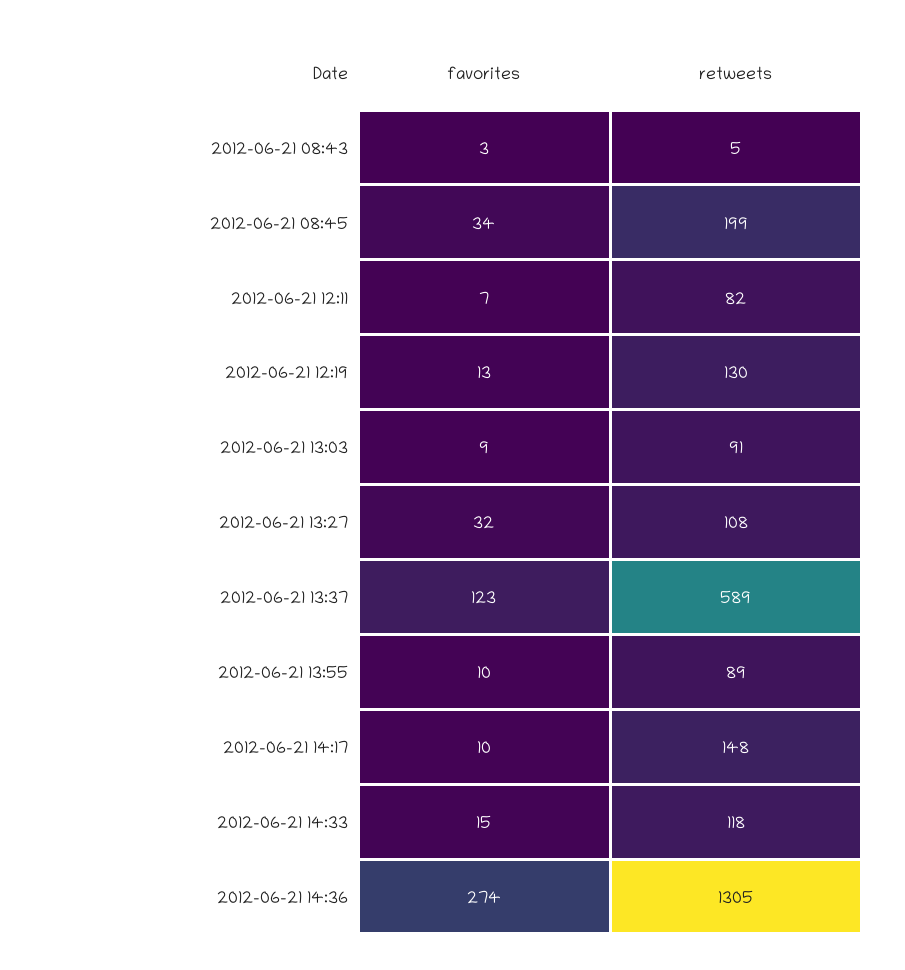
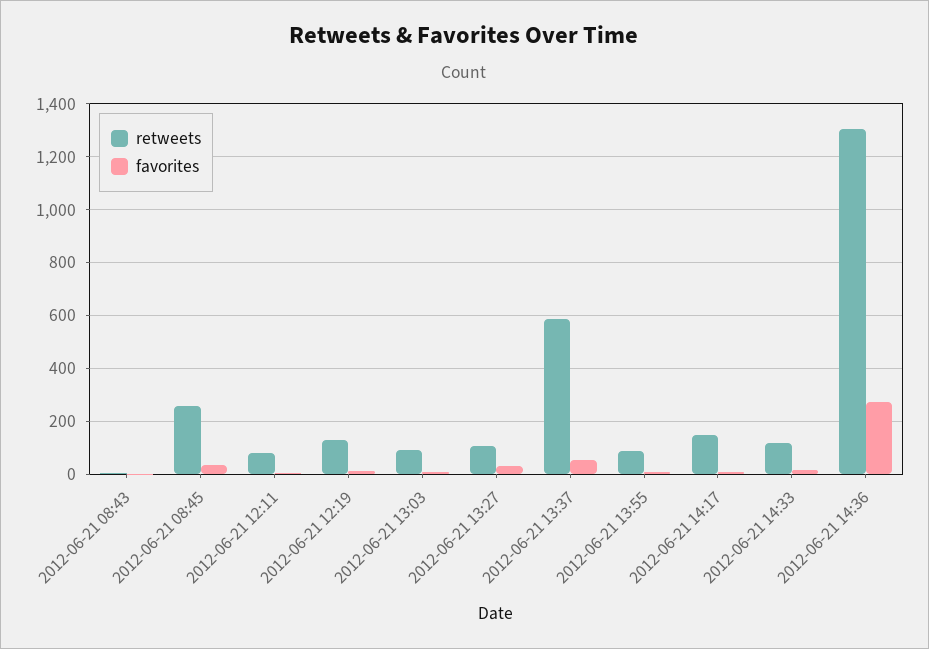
  {
    "favorites": {
      "2012-06-21 08:43": 3,
      "2012-06-21 08:45": 34,
      "2012-06-21 12:11": 7,
      "2012-06-21 12:19": 13,
      "2012-06-21 13:03": 9,
      "2012-06-21 13:27": 32,
-     "2012-06-21 13:37": 123,
+     "2012-06-21 13:37": 50,
      "2012-06-21 13:55": 10,
      "2012-06-21 14:17": 10,
      "2012-06-21 14:33": 15,
      "2012-06-21 14:36": 274
    },
    "retweets": {
      "2012-06-21 08:43": 5,
-     "2012-06-21 08:45": 199,
+     "2012-06-21 08:45": 250,
      "2012-06-21 12:11": 82,
      "2012-06-21 12:19": 130,
      "2012-06-21 13:03": 91,
      "2012-06-21 13:27": 108,
      "2012-06-21 13:37": 589,
      "2012-06-21 13:55": 89,
      "2012-06-21 14:17": 148,
      "2012-06-21 14:33": 118,
      "2012-06-21 14:36": 1305
    }
  }

